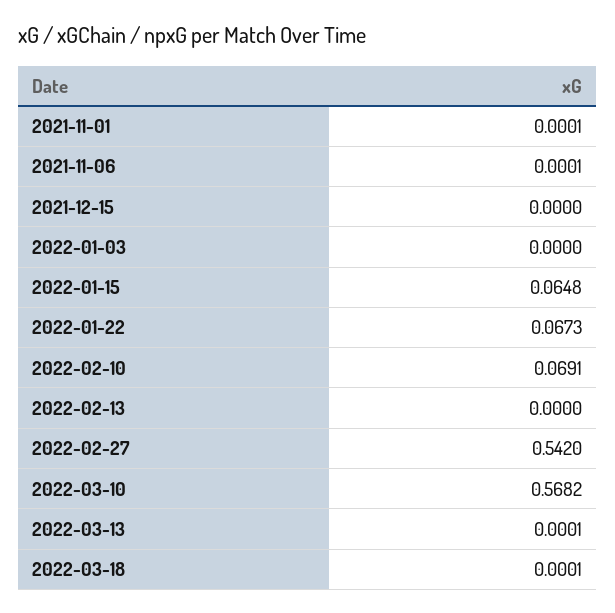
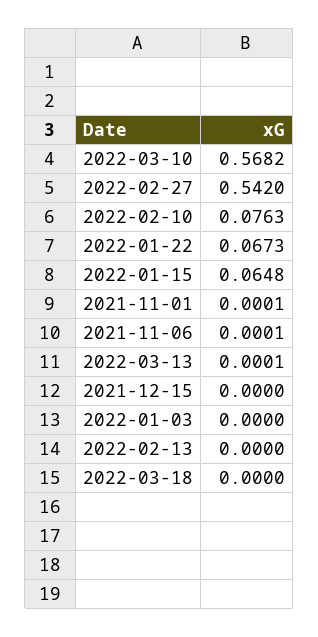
  {
    "2021-11-01": 0.0001,
    "2021-11-06": 0.0001,
    "2021-12-15": 0,
    "2022-01-03": 0,
    "2022-01-15": 0.0648,
    "2022-01-22": 0.0673,
-   "2022-02-10": 0.0691,
+   "2022-02-10": 0.0763,
    "2022-02-13": 0,
    "2022-02-27": 0.542,
    "2022-03-10": 0.5682,
    "2022-03-13": 0.0001,
-   "2022-03-18": 0.0001
+   "2022-03-18": 0
  }

